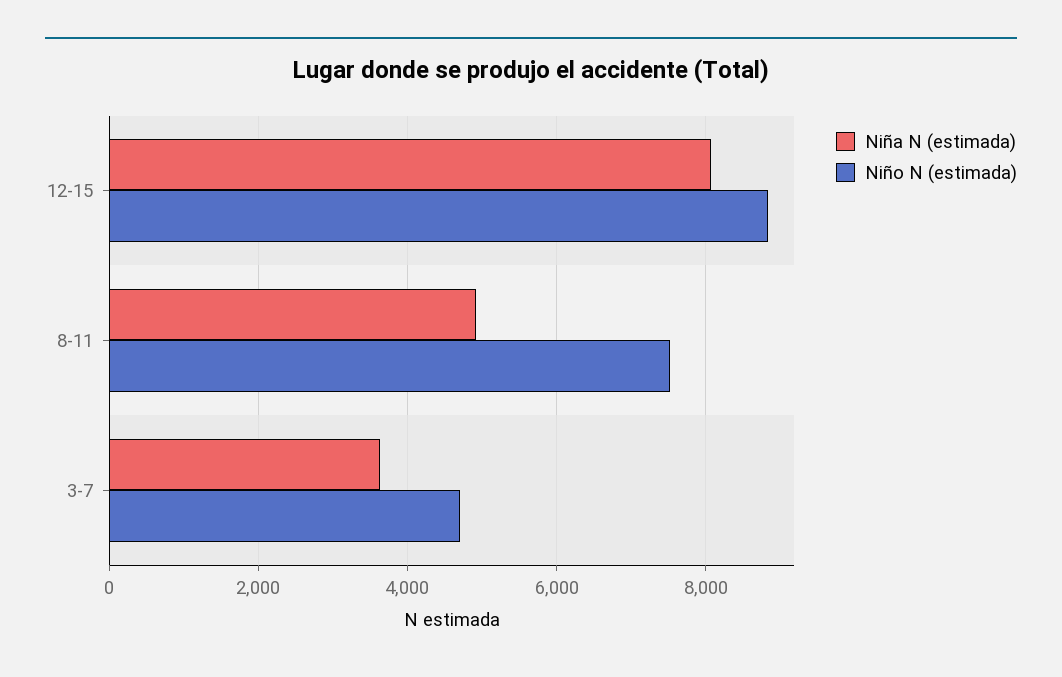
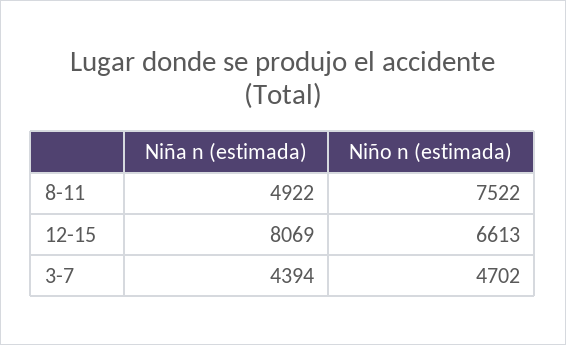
  {
    "Niña N (estimada)": {
      "12-15": 8069,
      "8-11": 4922,
-     "3-7": 3600
+     "3-7": 4394
    },
    "Niño N (estimada)": {
-     "12-15": 8800,
+     "12-15": 6613,
      "8-11": 7522,
      "3-7": 4702
    }
  }

